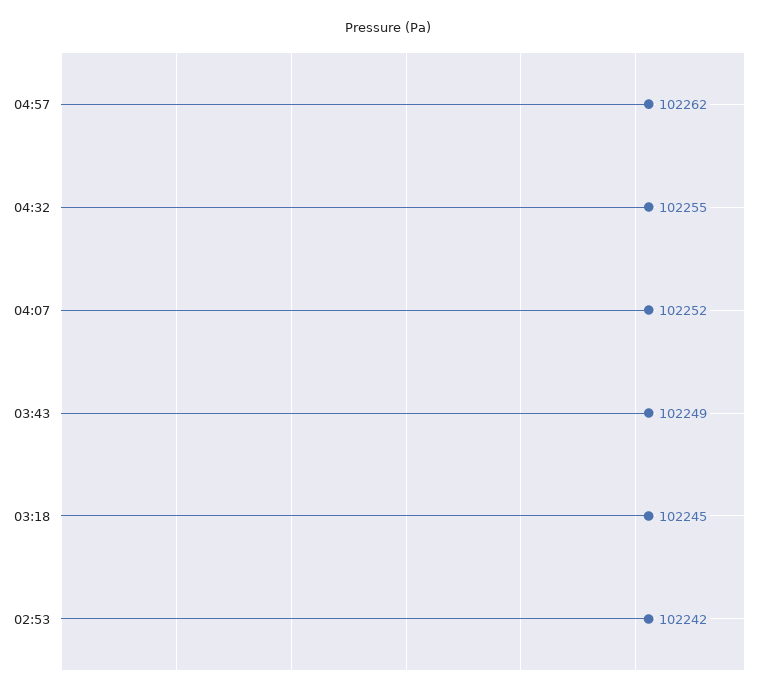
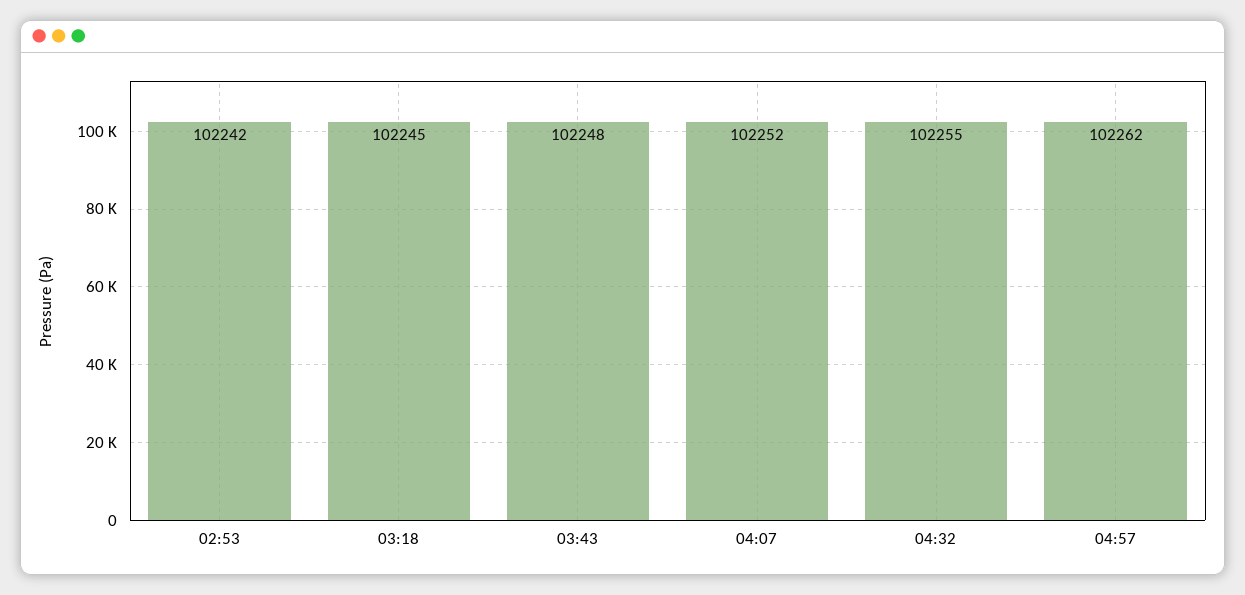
  {
    "04:57": 102262,
    "04:32": 102255,
    "04:07": 102252,
-   "03:43": 102249,
+   "03:43": 102248,
    "03:18": 102245,
    "02:53": 102242
  }

